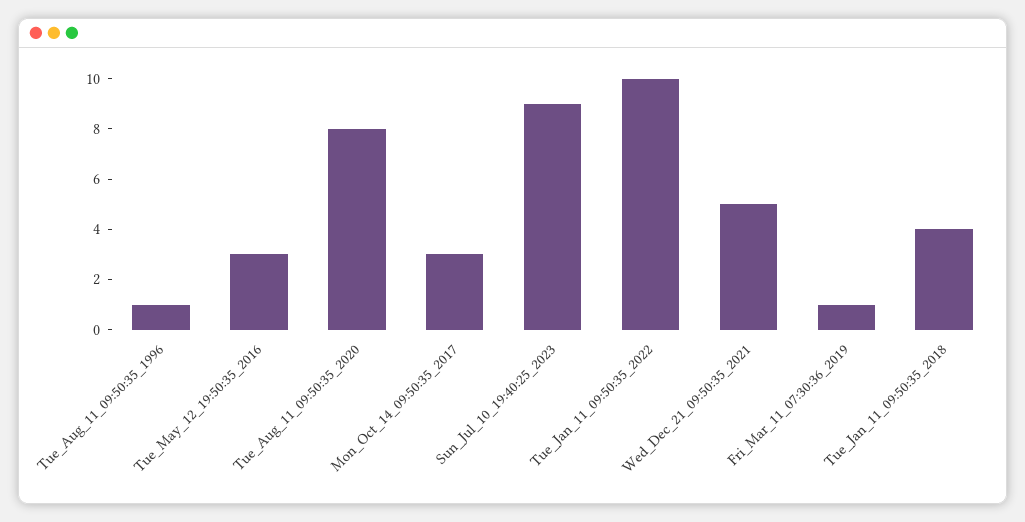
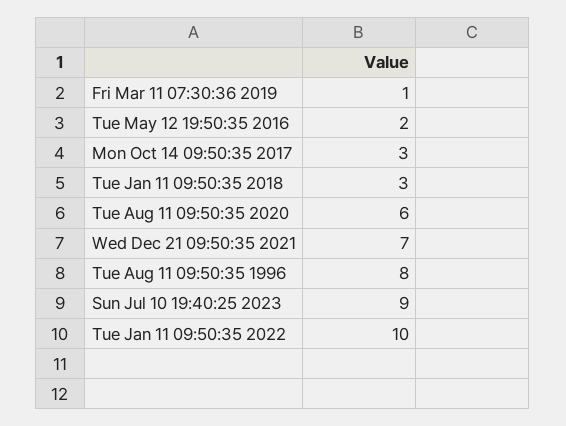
  {
-   "Tue_Aug_11_09:50:35_1996": 1,
+   "Tue_Aug_11_09:50:35_1996": 8,
-   "Tue_May_12_19:50:35_2016": 3,
+   "Tue_May_12_19:50:35_2016": 2,
-   "Tue_Aug_11_09:50:35_2020": 8,
+   "Tue_Aug_11_09:50:35_2020": 6,
    "Mon_Oct_14_09:50:35_2017": 3,
    "Sun_Jul_10_19:40:25_2023": 9,
    "Tue_Jan_11_09:50:35_2022": 10,
-   "Wed_Dec_21_09:50:35_2021": 5,
+   "Wed_Dec_21_09:50:35_2021": 7,
    "Fri_Mar_11_07:30:36_2019": 1,
-   "Tue_Jan_11_09:50:35_2018": 4
+   "Tue_Jan_11_09:50:35_2018": 3
  }

